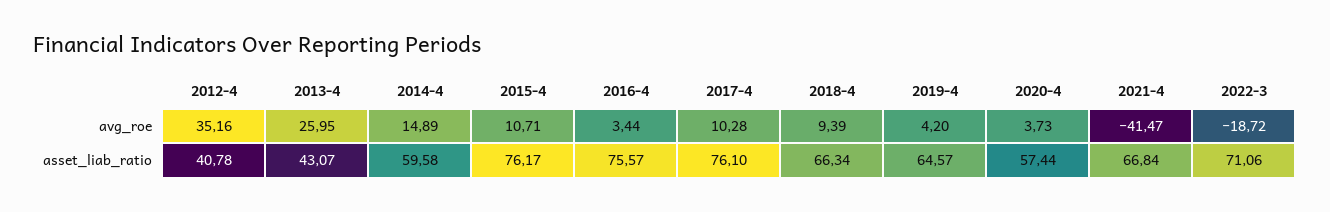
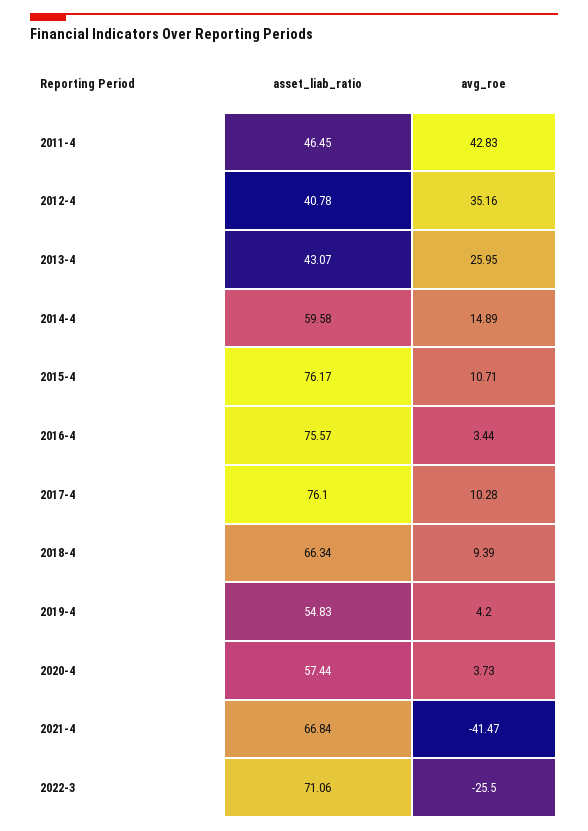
  {
    "2012-4": {
      "avg_roe": 35.16,
      "asset_liab_ratio": 40.78
    },
    "2013-4": {
      "avg_roe": 25.95,
      "asset_liab_ratio": 43.07
    },
    "2014-4": {
      "avg_roe": 14.89,
      "asset_liab_ratio": 59.58
    },
    "2015-4": {
      "avg_roe": 10.71,
      "asset_liab_ratio": 76.17
    },
    "2016-4": {
      "avg_roe": 3.44,
      "asset_liab_ratio": 75.57
    },
    "2017-4": {
      "avg_roe": 10.28,
      "asset_liab_ratio": 76.1
    },
    "2018-4": {
      "avg_roe": 9.39,
      "asset_liab_ratio": 66.34
    },
    "2019-4": {
      "avg_roe": 4.2,
-     "asset_liab_ratio": 64.57
+     "asset_liab_ratio": 54.83
    },
    "2020-4": {
      "avg_roe": 3.73,
      "asset_liab_ratio": 57.44
    },
    "2021-4": {
      "avg_roe": -41.47,
      "asset_liab_ratio": 66.84
    },
    "2022-3": {
-     "avg_roe": -18.72,
+     "avg_roe": -25.5,
      "asset_liab_ratio": 71.06
-   }
+   },
+   "2011-4": {
+     "asset_liab_ratio": 46.45,
+     "avg_roe": 42.83
+   }
  }

